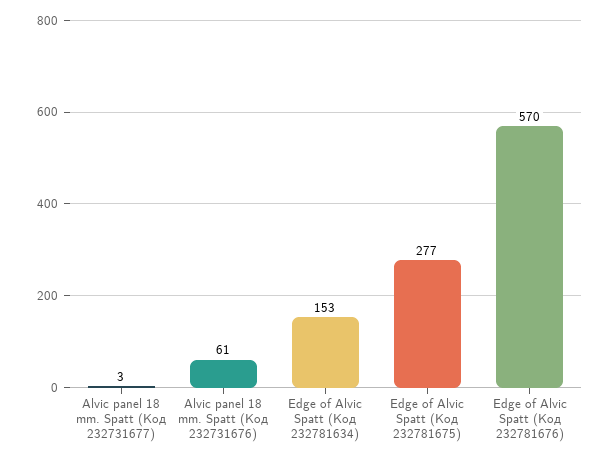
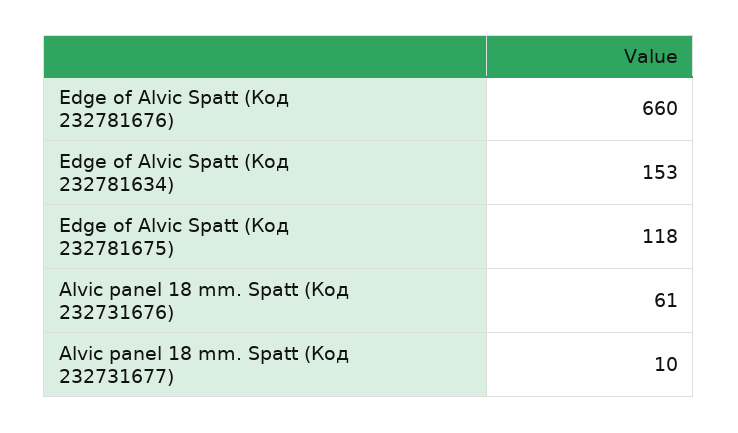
  {
-   "Alvic panel 18 mm. Spatt (Код 232731677)": 3,
+   "Alvic panel 18 mm. Spatt (Код 232731677)": 10,
    "Alvic panel 18 mm. Spatt (Код 232731676)": 61,
    "Edge of Alvic Spatt (Код 232781634)": 153,
-   "Edge of Alvic Spatt (Код 232781675)": 277,
+   "Edge of Alvic Spatt (Код 232781675)": 118,
-   "Edge of Alvic Spatt (Код 232781676)": 570
+   "Edge of Alvic Spatt (Код 232781676)": 660
  }

